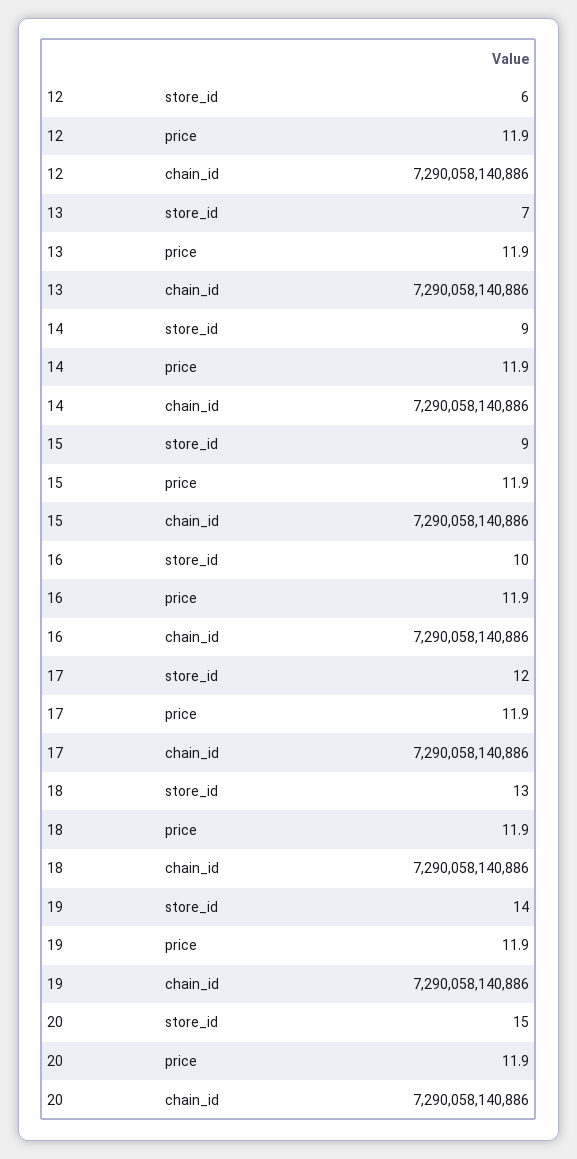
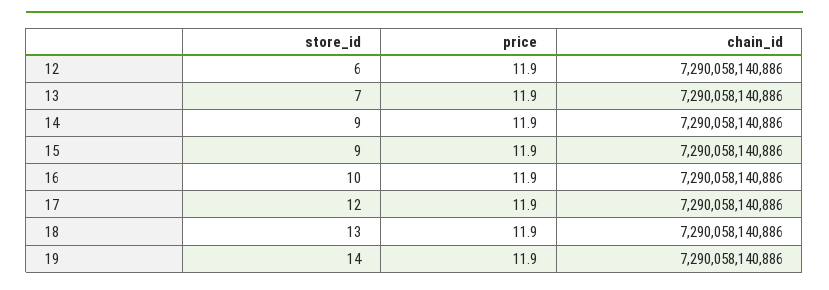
  {
    "12": {
      "store_id": 6,
      "price": 11.9,
      "chain_id": 7290058140886
    },
    "13": {
      "store_id": 7,
      "price": 11.9,
      "chain_id": 7290058140886
    },
    "14": {
      "store_id": 9,
      "price": 11.9,
      "chain_id": 7290058140886
    },
    "15": {
      "store_id": 9,
      "price": 11.9,
      "chain_id": 7290058140886
    },
    "16": {
      "store_id": 10,
      "price": 11.9,
      "chain_id": 7290058140886
    },
    "17": {
      "store_id": 12,
      "price": 11.9,
      "chain_id": 7290058140886
    },
    "18": {
      "store_id": 13,
      "price": 11.9,
      "chain_id": 7290058140886
    },
    "19": {
      "store_id": 14,
      "price": 11.9,
      "chain_id": 7290058140886
-   },
+   }
-   "20": {
-     "store_id": 15,
-     "price": 11.9,
-     "chain_id": 7290058140886
-   }
  }

